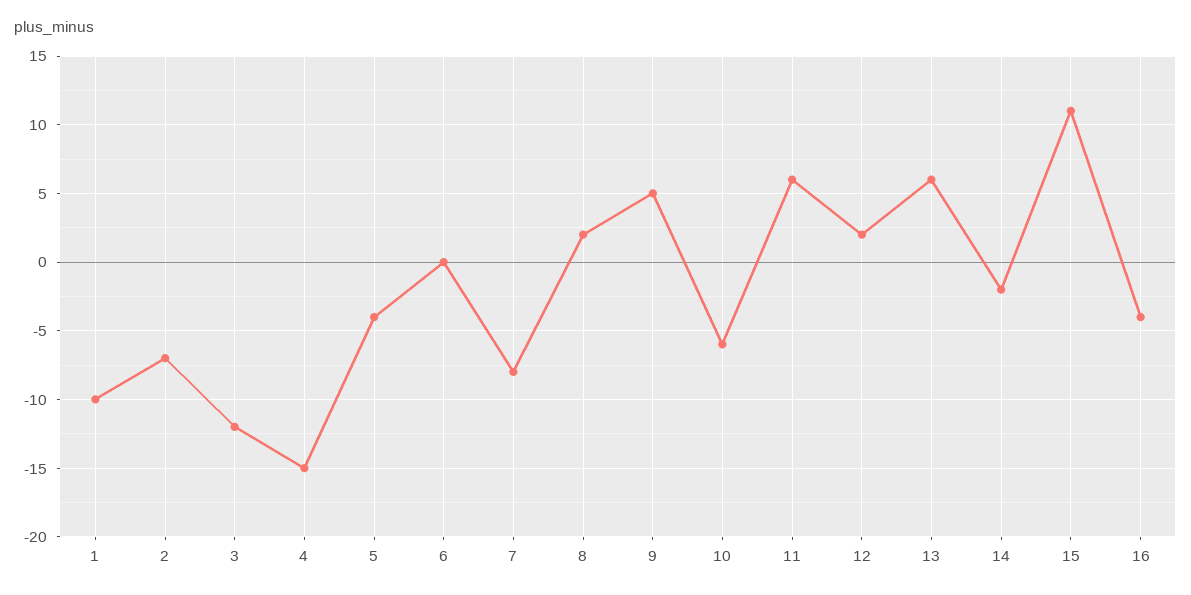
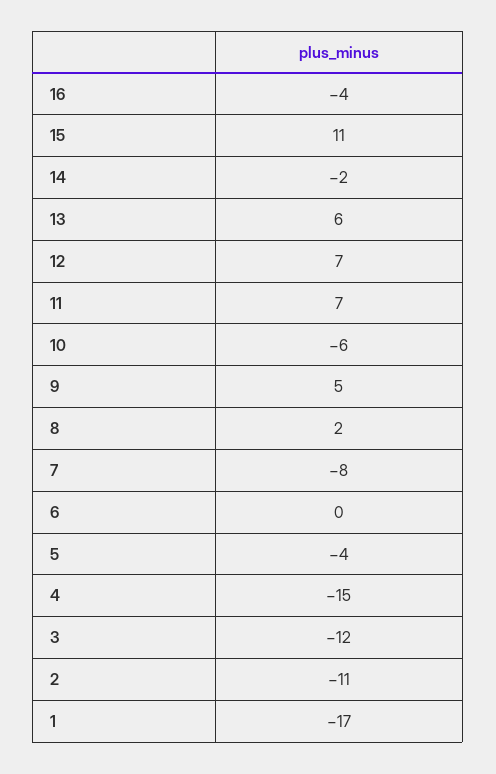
  {
-   "1": -10,
+   "1": -17,
-   "2": -7,
+   "2": -11,
    "3": -12,
    "4": -15,
    "5": -4,
    "6": 0,
    "7": -8,
    "8": 2,
    "9": 5,
    "10": -6,
-   "11": 6,
+   "11": 7,
-   "12": 2,
+   "12": 7,
    "13": 6,
    "14": -2,
    "15": 11,
    "16": -4
  }

